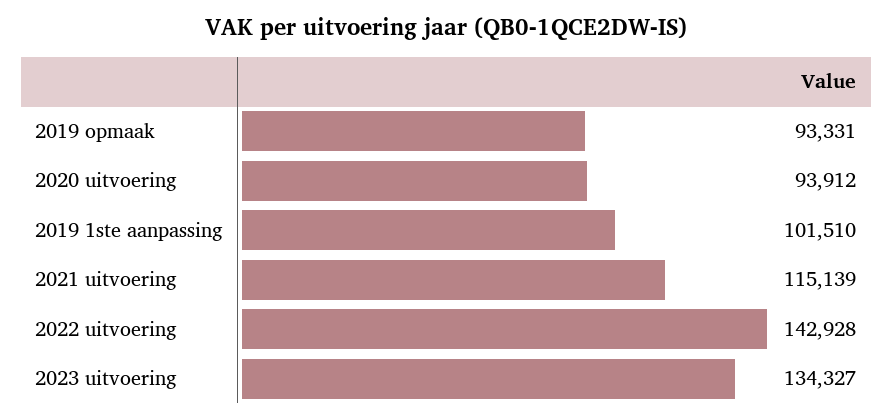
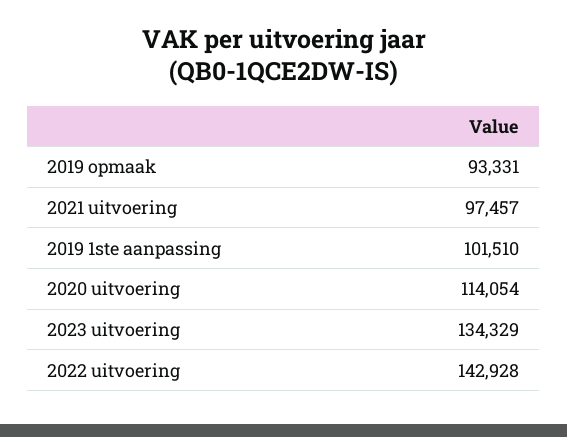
  {
    "2019 opmaak": 93331,
-   "2020 uitvoering": 93912,
+   "2020 uitvoering": 114054,
    "2019 1ste aanpassing": 101510,
-   "2021 uitvoering": 115139,
+   "2021 uitvoering": 97457,
    "2022 uitvoering": 142928,
-   "2023 uitvoering": 134327
+   "2023 uitvoering": 134329
  }

